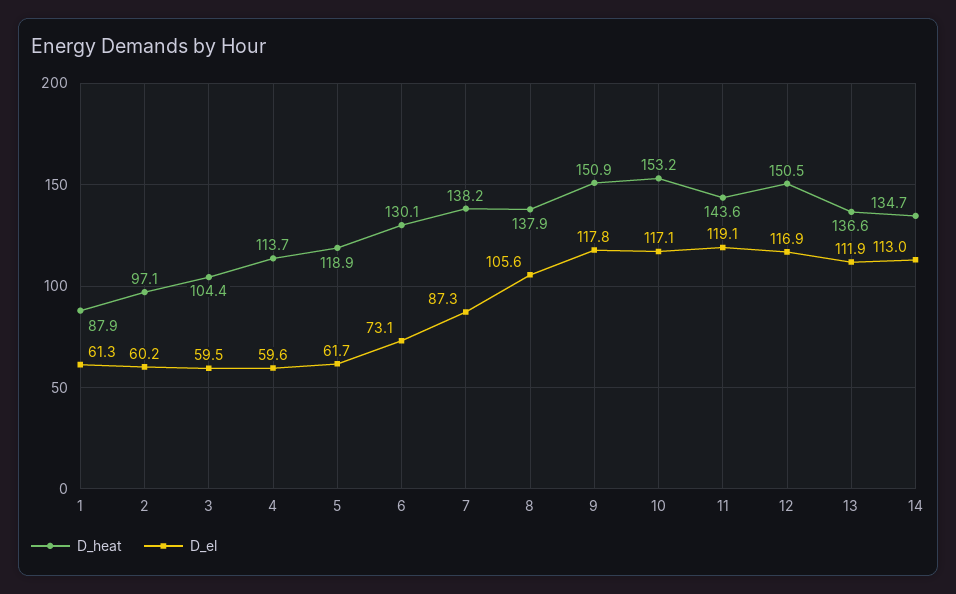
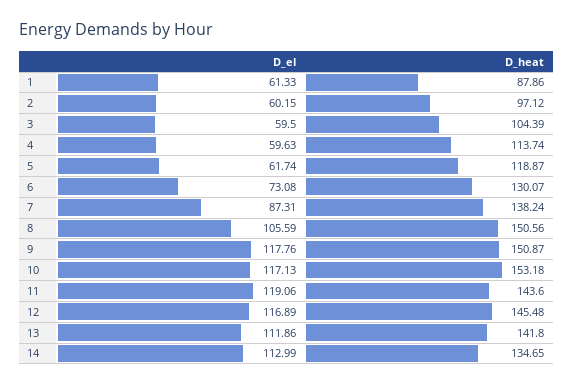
  {
    "D_heat": {
      "1": 87.86,
      "2": 97.12,
      "3": 104.39,
      "4": 113.74,
      "5": 118.87,
      "6": 130.07,
      "7": 138.24,
-     "8": 137.9,
+     "8": 150.56,
      "9": 150.87,
      "10": 153.18,
      "11": 143.6,
-     "12": 150.5,
+     "12": 145.48,
-     "13": 136.6,
+     "13": 141.8,
      "14": 134.65
    },
    "D_el": {
      "1": 61.33,
      "2": 60.15,
      "3": 59.5,
      "4": 59.63,
      "5": 61.74,
      "6": 73.08,
      "7": 87.31,
      "8": 105.59,
      "9": 117.76,
      "10": 117.13,
      "11": 119.06,
      "12": 116.89,
      "13": 111.86,
      "14": 112.99
    }
  }

